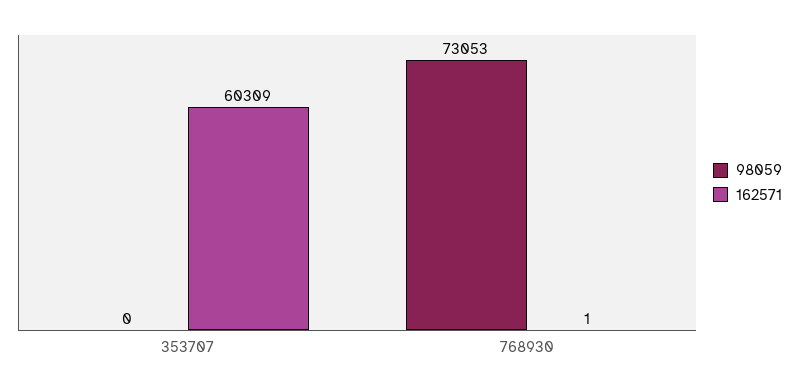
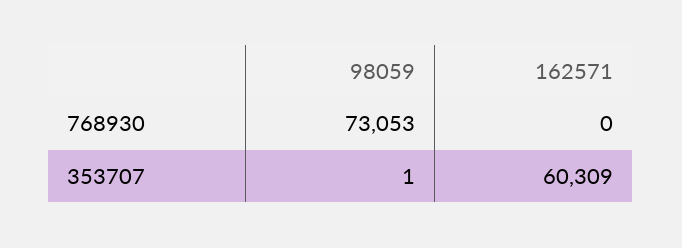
  {
    "98059": {
-     "353707": 0,
+     "353707": 1,
      "768930": 73053
    },
    "162571": {
      "353707": 60309,
-     "768930": 1
+     "768930": 0
    }
  }

